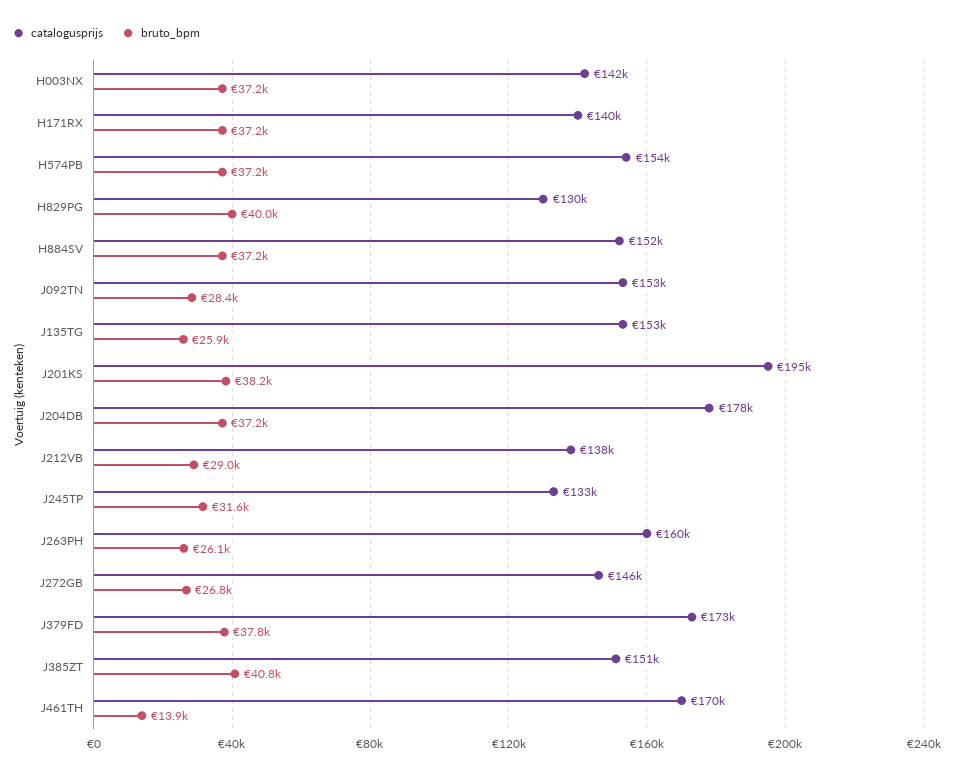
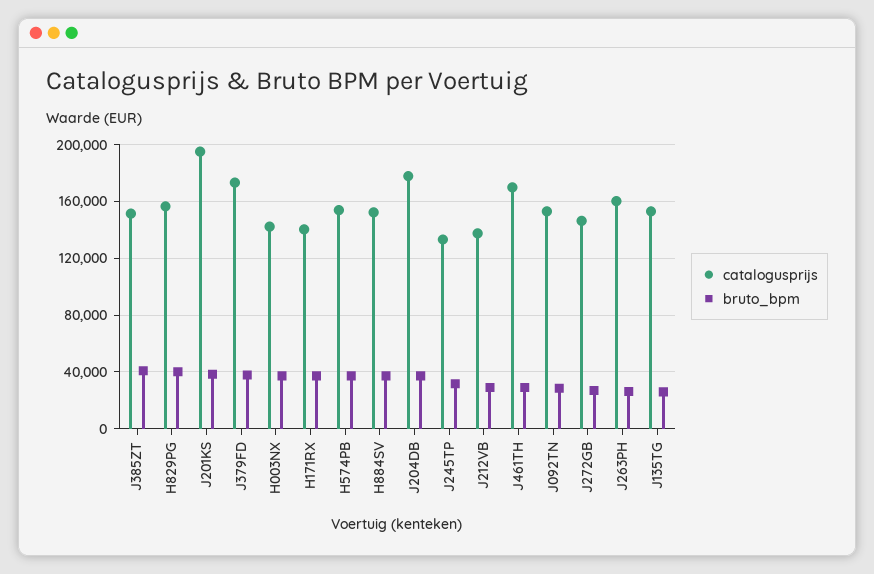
  {
    "catalogusprijs": {
      "H003NX": 142000,
      "H171RX": 140000,
      "H574PB": 154000,
-     "H829PG": 130000,
+     "H829PG": 155000,
      "H884SV": 152000,
      "J092TN": 153000,
      "J135TG": 153000,
      "J201KS": 195000,
      "J204DB": 178000,
      "J212VB": 138000,
      "J245TP": 133000,
      "J263PH": 160000,
      "J272GB": 146000,
      "J379FD": 173000,
      "J385ZT": 151000,
      "J461TH": 170000
    },
    "bruto_bpm": {
      "H003NX": 37200,
      "H171RX": 37200,
      "H574PB": 37200,
      "H829PG": 40000,
      "H884SV": 37200,
      "J092TN": 28400,
      "J135TG": 25900,
      "J201KS": 38200,
      "J204DB": 37200,
      "J212VB": 29000,
      "J245TP": 31600,
      "J263PH": 26100,
      "J272GB": 26800,
      "J379FD": 37800,
      "J385ZT": 40800,
-     "J461TH": 13900
+     "J461TH": 30000
    }
  }

